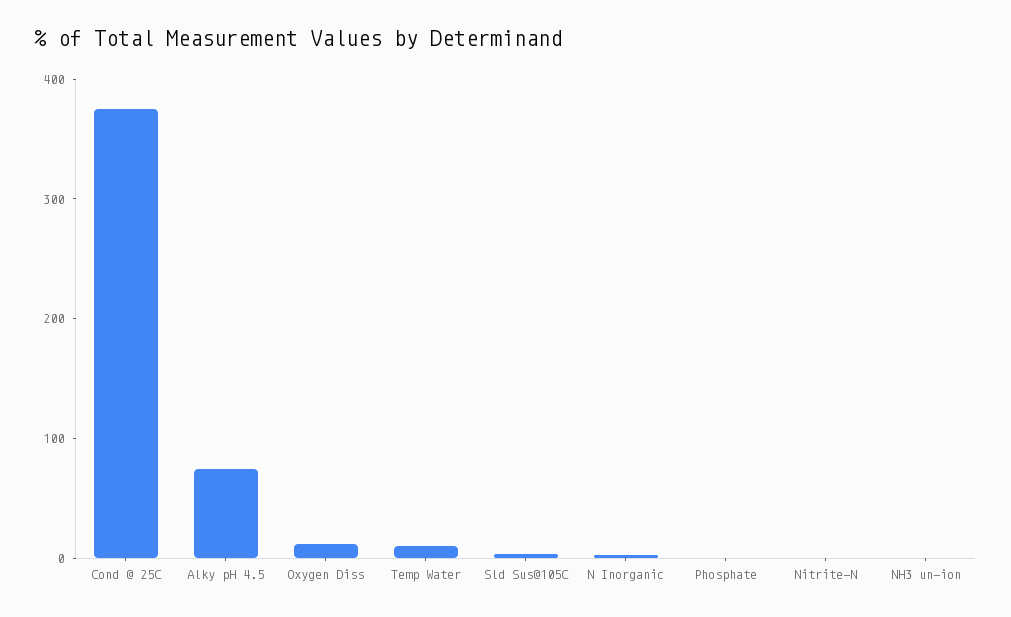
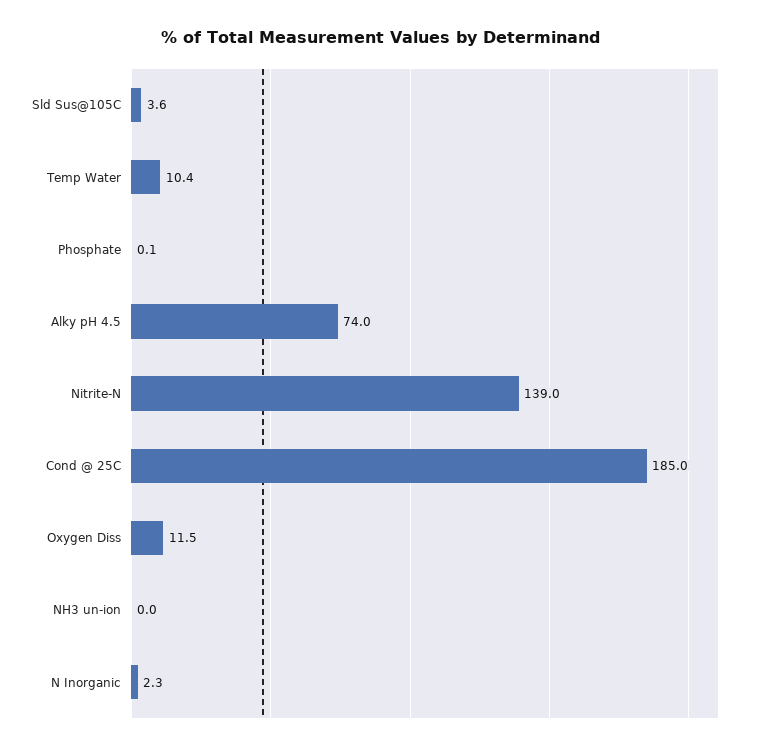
  {
-   "Cond @ 25C": 380,
+   "Cond @ 25C": 185,
    "Alky pH 4.5": 74,
    "Oxygen Diss": 11.5,
    "Temp Water": 10.4,
    "Sld Sus@105C": 3.6,
    "N Inorganic": 2.3,
    "Phosphate": 0.1,
-   "Nitrite-N": 0,
+   "Nitrite-N": 139,
    "NH3 un-ion": 0
  }

